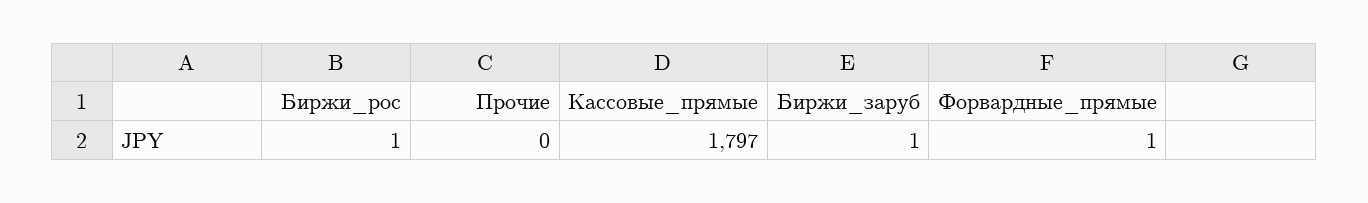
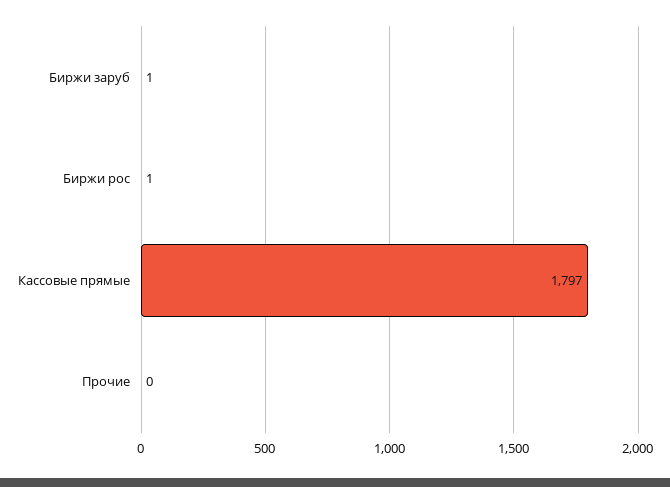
  {
    "Биржи_рос": 1,
    "Прочие": 0,
    "Кассовые_прямые": 1797,
-   "Биржи_заруб": 1,
+   "Биржи_заруб": 1
-   "Форвардные_прямые": 1
  }

